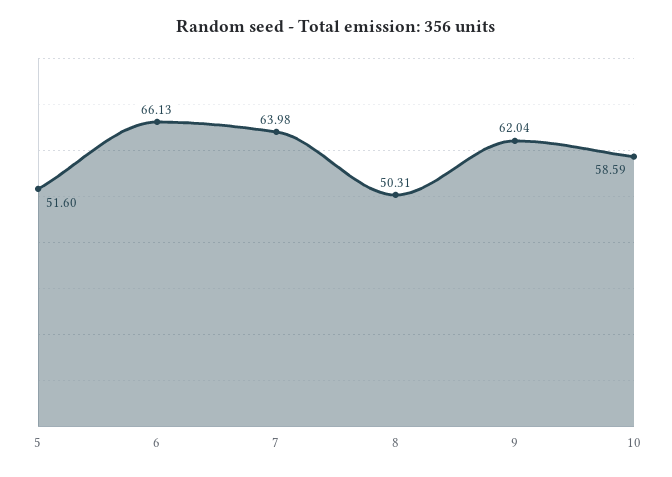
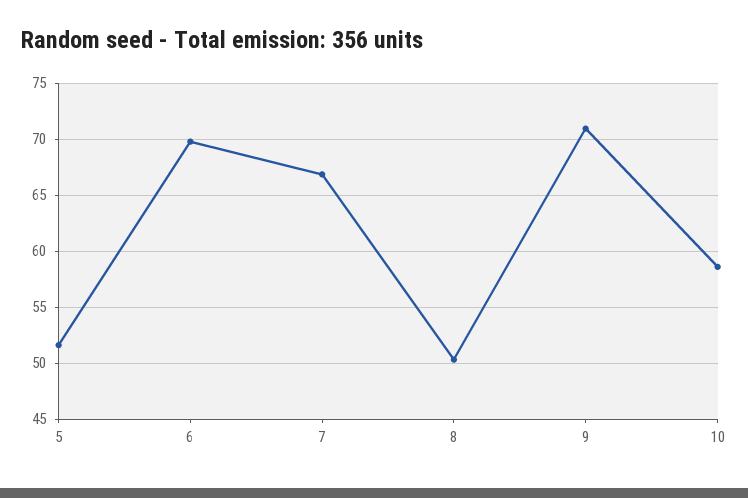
  {
    "5": 51.6,
-   "6": 66.13,
+   "6": 70,
-   "7": 63.98,
+   "7": 67,
    "8": 50.31,
-   "9": 62.04,
+   "9": 71,
    "10": 58.59
  }

